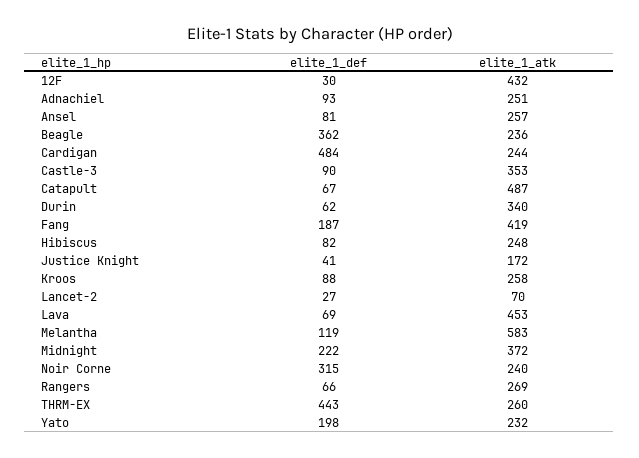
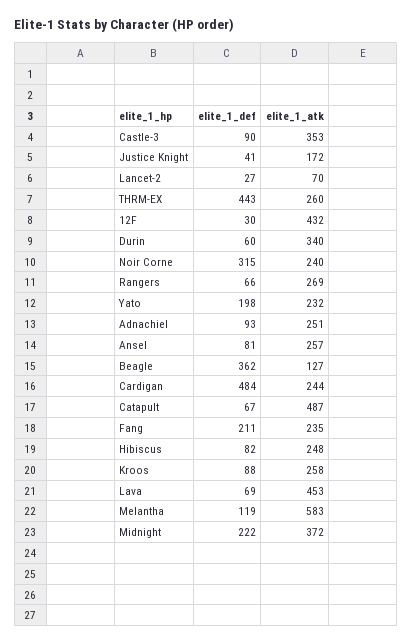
  {
    "elite_1_def": {
      "12F": 30,
      "Adnachiel": 93,
      "Ansel": 81,
      "Beagle": 362,
      "Cardigan": 484,
      "Castle-3": 90,
      "Catapult": 67,
-     "Durin": 62,
+     "Durin": 60,
-     "Fang": 187,
+     "Fang": 211,
      "Hibiscus": 82,
      "Justice Knight": 41,
      "Kroos": 88,
      "Lancet-2": 27,
      "Lava": 69,
      "Melantha": 119,
      "Midnight": 222,
      "Noir Corne": 315,
      "Rangers": 66,
      "THRM-EX": 443,
      "Yato": 198
    },
    "elite_1_atk": {
      "12F": 432,
      "Adnachiel": 251,
      "Ansel": 257,
-     "Beagle": 236,
+     "Beagle": 127,
      "Cardigan": 244,
      "Castle-3": 353,
      "Catapult": 487,
      "Durin": 340,
-     "Fang": 419,
+     "Fang": 235,
      "Hibiscus": 248,
      "Justice Knight": 172,
      "Kroos": 258,
      "Lancet-2": 70,
      "Lava": 453,
      "Melantha": 583,
      "Midnight": 372,
      "Noir Corne": 240,
      "Rangers": 269,
      "THRM-EX": 260,
      "Yato": 232
    }
  }

